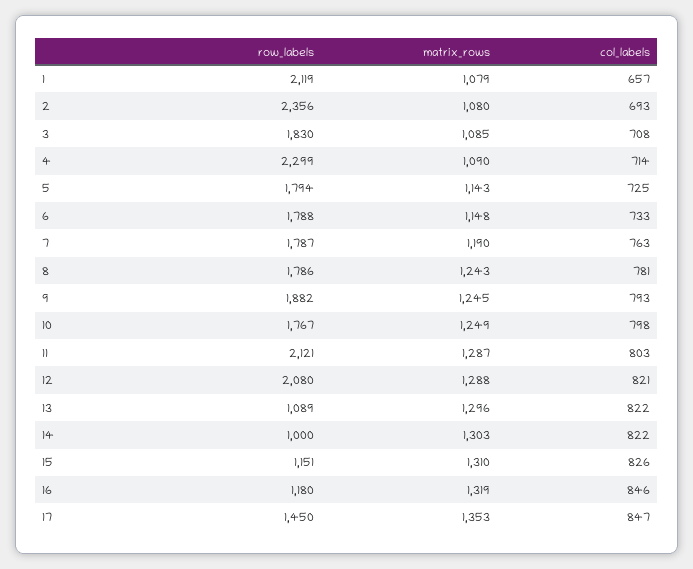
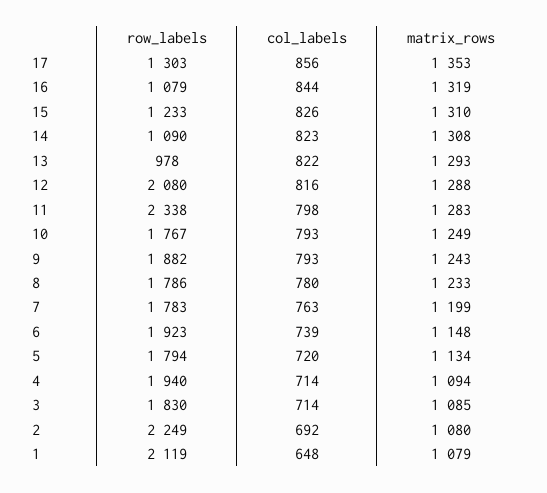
  {
    "row_labels": {
      "1": 2119,
-     "2": 2356,
+     "2": 2249,
      "3": 1830,
-     "4": 2299,
+     "4": 1940,
      "5": 1794,
-     "6": 1788,
+     "6": 1923,
-     "7": 1787,
+     "7": 1783,
      "8": 1786,
      "9": 1882,
      "10": 1767,
-     "11": 2121,
+     "11": 2338,
      "12": 2080,
-     "13": 1089,
+     "13": 978,
-     "14": 1000,
+     "14": 1090,
-     "15": 1151,
+     "15": 1233,
-     "16": 1180,
+     "16": 1079,
-     "17": 1450
+     "17": 1303
    },
    "matrix_rows": {
      "1": 1079,
      "2": 1080,
      "3": 1085,
-     "4": 1090,
+     "4": 1094,
-     "5": 1143,
+     "5": 1134,
      "6": 1148,
-     "7": 1190,
+     "7": 1199,
-     "8": 1243,
+     "8": 1233,
-     "9": 1245,
+     "9": 1243,
      "10": 1249,
-     "11": 1287,
+     "11": 1283,
      "12": 1288,
-     "13": 1296,
+     "13": 1293,
-     "14": 1303,
+     "14": 1308,
      "15": 1310,
      "16": 1319,
      "17": 1353
    },
    "col_labels": {
-     "1": 657,
+     "1": 648,
-     "2": 693,
+     "2": 692,
-     "3": 708,
+     "3": 714,
      "4": 714,
-     "5": 725,
+     "5": 720,
-     "6": 733,
+     "6": 739,
      "7": 763,
-     "8": 781,
+     "8": 780,
      "9": 793,
-     "10": 798,
+     "10": 793,
-     "11": 803,
+     "11": 798,
-     "12": 821,
+     "12": 816,
      "13": 822,
-     "14": 822,
+     "14": 823,
      "15": 826,
-     "16": 846,
+     "16": 844,
-     "17": 847
+     "17": 856
    }
  }

